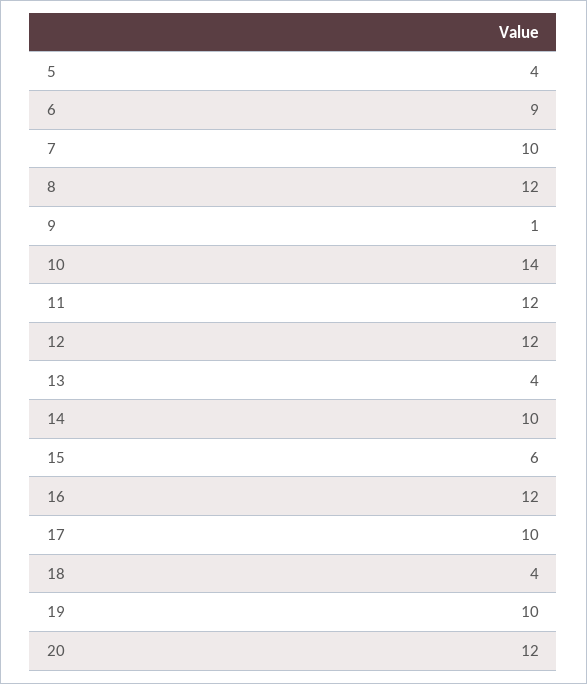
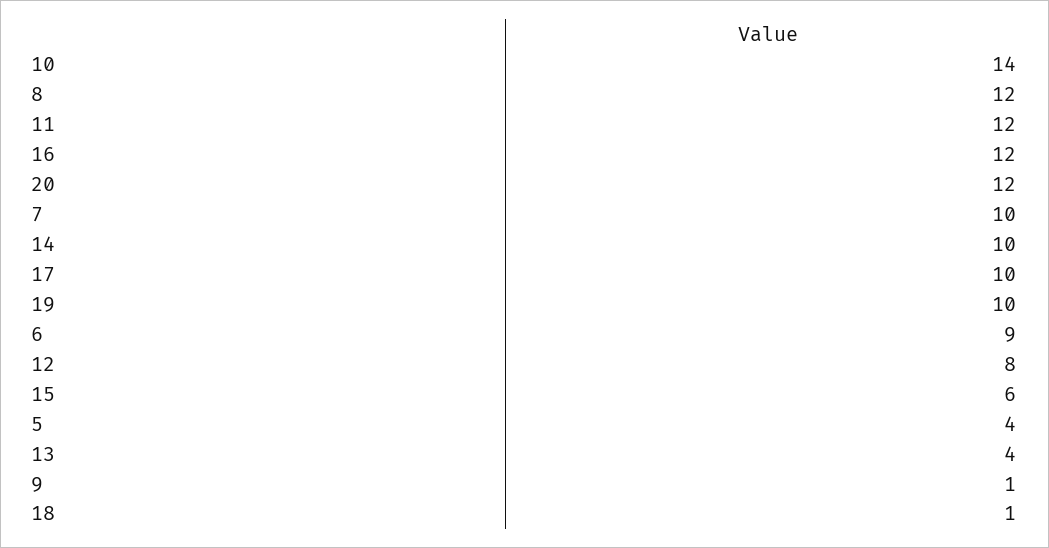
  {
    "5": 4,
    "6": 9,
    "7": 10,
    "8": 12,
    "9": 1,
    "10": 14,
    "11": 12,
-   "12": 12,
+   "12": 8,
    "13": 4,
    "14": 10,
    "15": 6,
    "16": 12,
    "17": 10,
-   "18": 4,
+   "18": 1,
    "19": 10,
    "20": 12
  }

